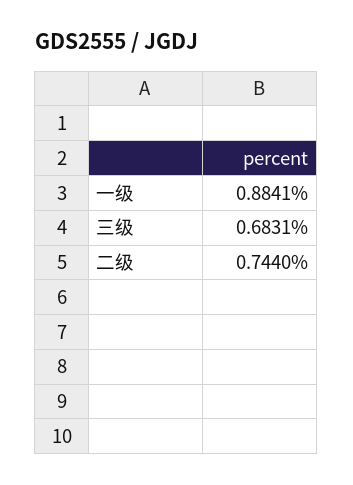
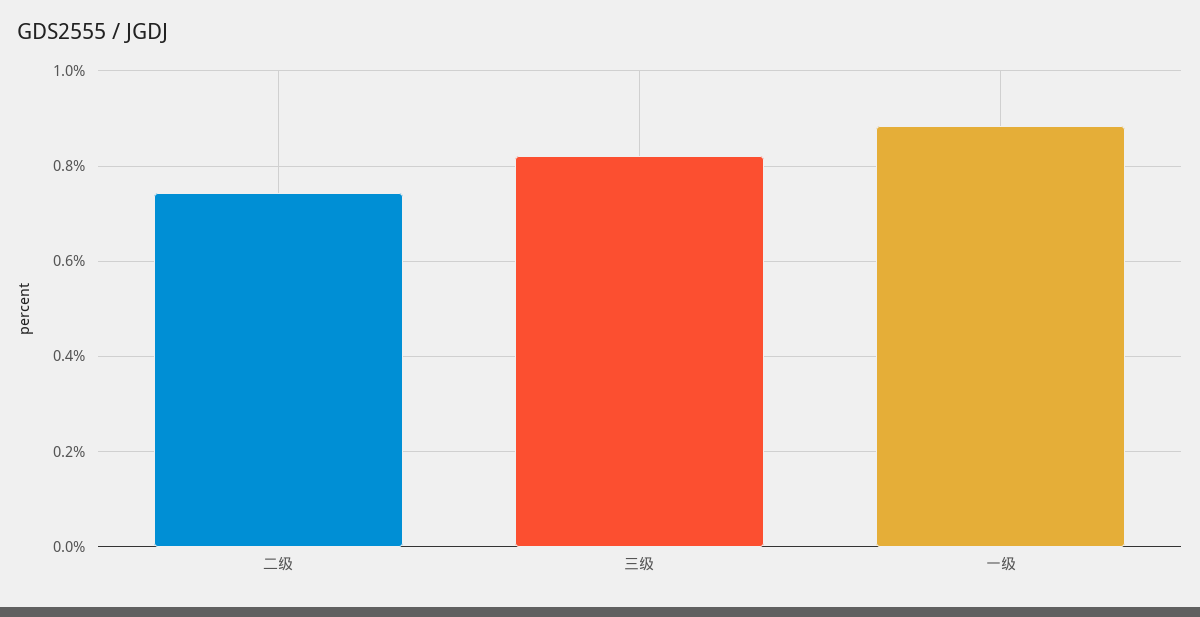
  {
    "一级": 0.8841,
-   "三级": 0.6831,
+   "三级": 0.82,
    "二级": 0.744
  }

